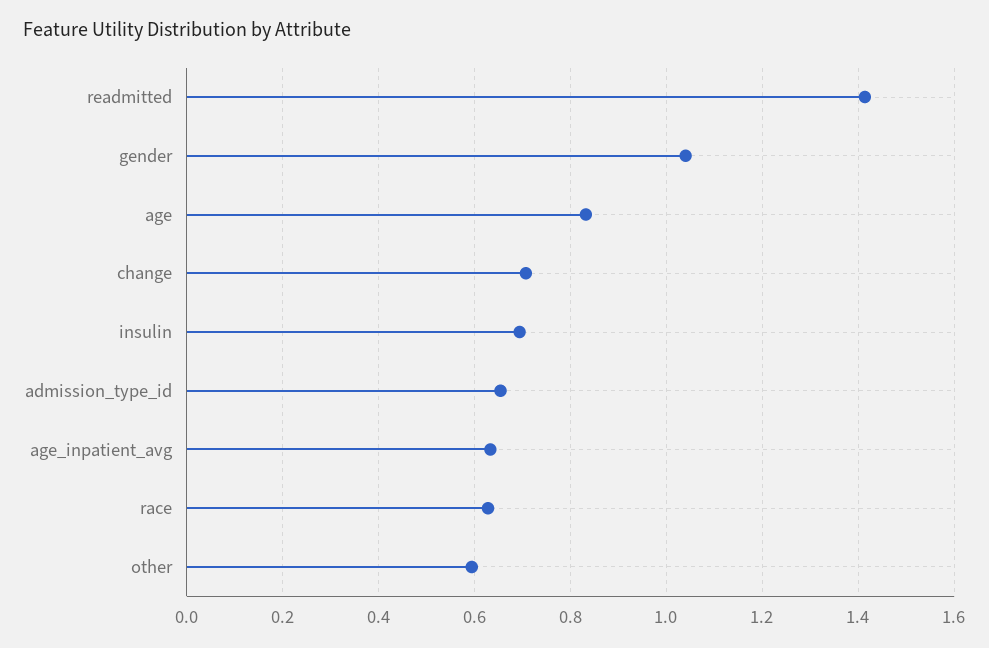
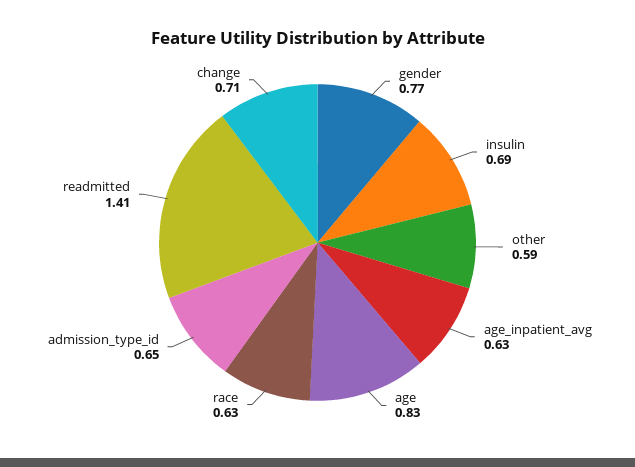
  {
    "readmitted": 1.41,
-   "gender": 1.04,
+   "gender": 0.77,
    "age": 0.83,
    "change": 0.71,
    "insulin": 0.69,
    "admission_type_id": 0.65,
    "age_inpatient_avg": 0.63,
    "race": 0.63,
    "other": 0.59
  }

